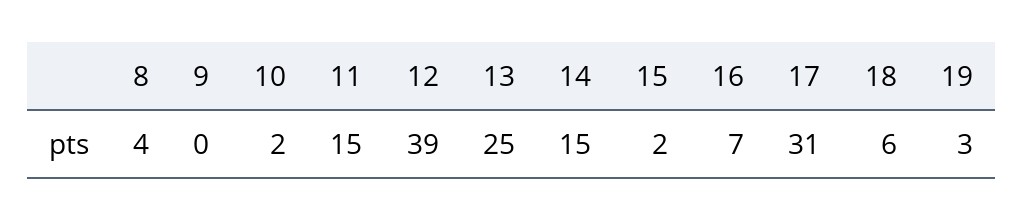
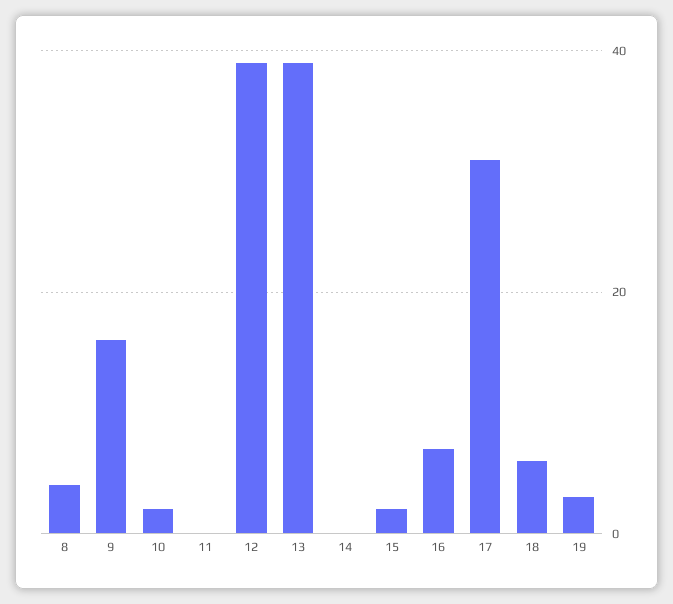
  {
    "8": 4,
-   "9": 0,
+   "9": 15,
    "10": 2,
-   "11": 15,
+   "11": 0,
    "12": 39,
-   "13": 25,
+   "13": 40,
-   "14": 15,
+   "14": 0,
    "15": 2,
    "16": 7,
    "17": 31,
    "18": 6,
    "19": 3
  }

